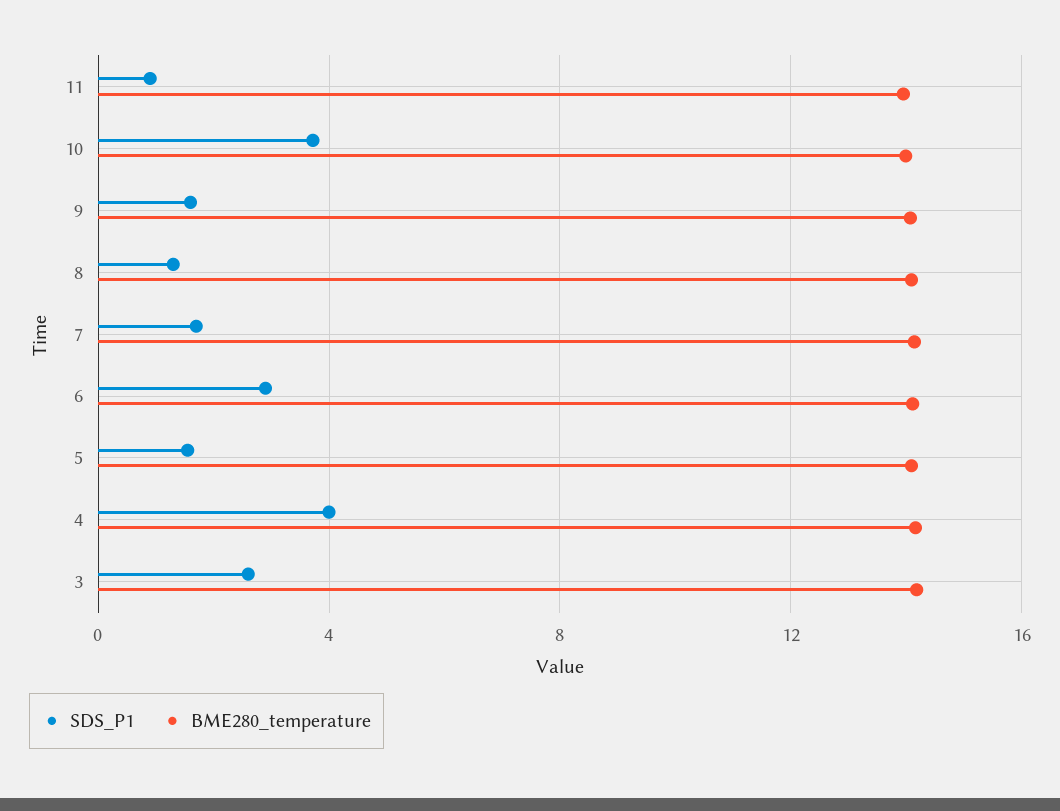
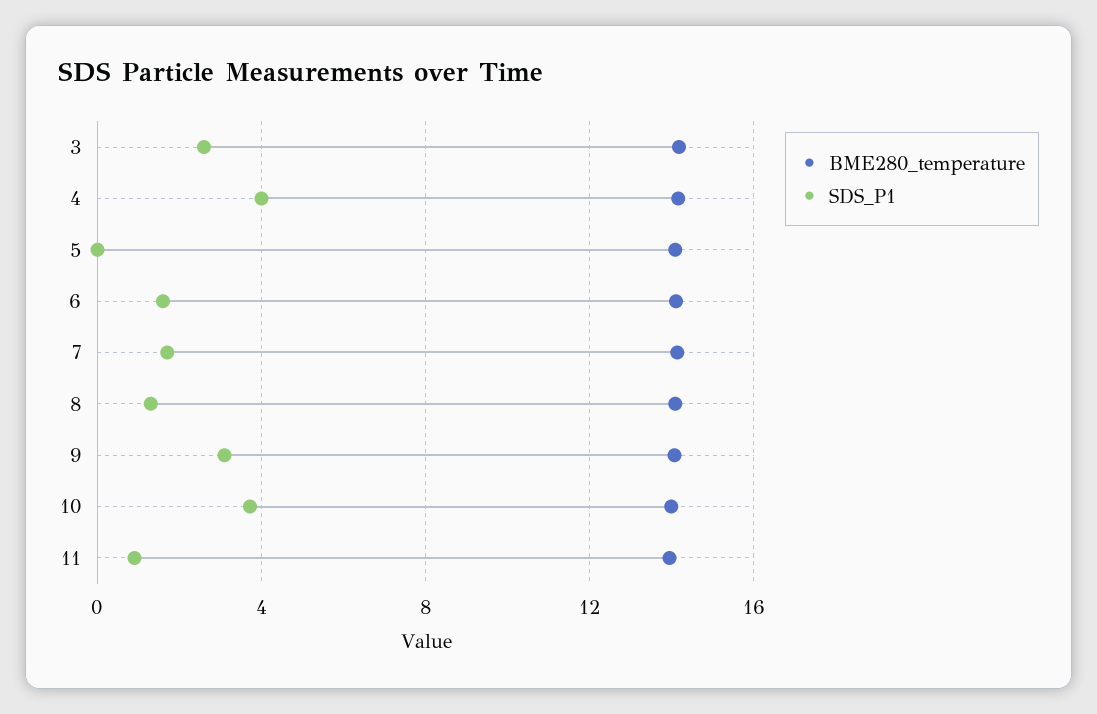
  {
    "SDS_P1": {
      "11": 1,
      "10": 3.5,
-     "9": 1.5,
+     "9": 3,
      "8": 1.5,
      "7": 1.5,
-     "6": 3,
+     "6": 1.5,
-     "5": 1.5,
+     "5": 0,
      "4": 4,
      "3": 2.5
    },
    "BME280_temperature": {
      "11": 14,
      "10": 14,
      "9": 14,
      "8": 14,
      "7": 14,
      "6": 14,
      "5": 14,
      "4": 14,
      "3": 14
    }
  }

